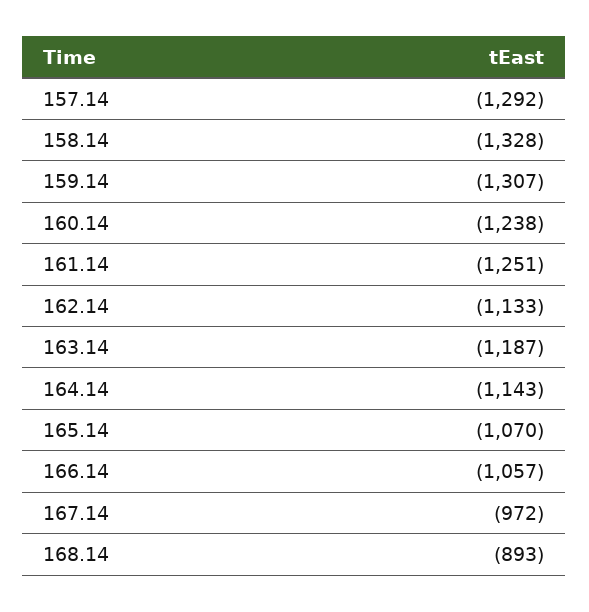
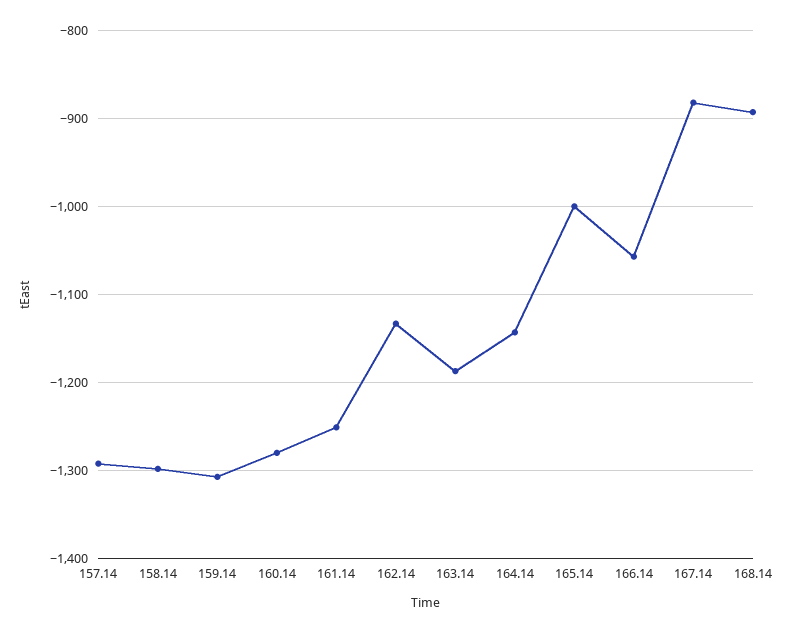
  {
    "157.14": -1292,
-   "158.14": -1328,
+   "158.14": -1300,
    "159.14": -1307,
-   "160.14": -1238,
+   "160.14": -1280,
    "161.14": -1251,
    "162.14": -1133,
    "163.14": -1187,
    "164.14": -1143,
-   "165.14": -1070,
+   "165.14": -1000,
    "166.14": -1057,
-   "167.14": -972,
+   "167.14": -880,
    "168.14": -893
  }

